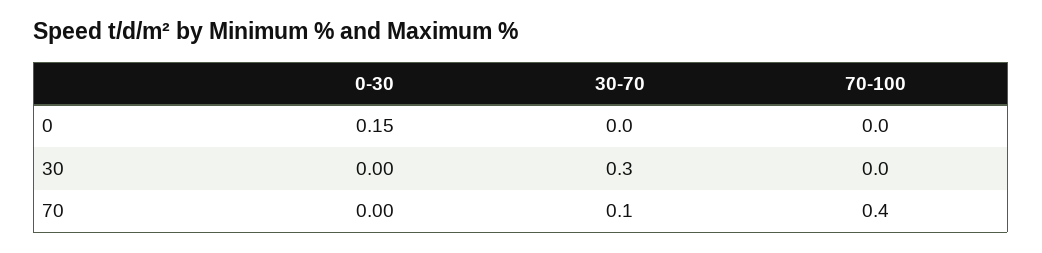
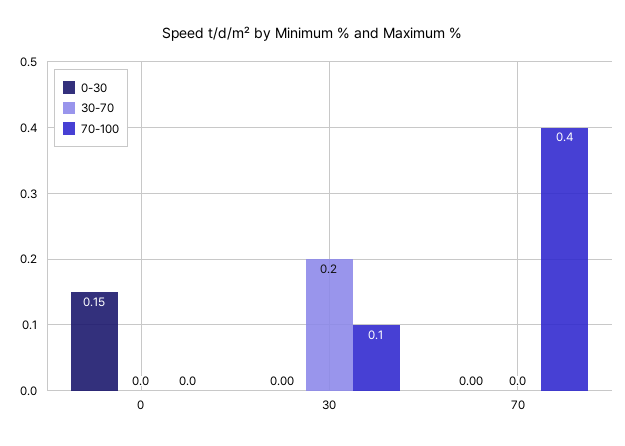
  {
    "0-30": {
      "0": 0.15,
      "30": 0,
      "70": 0
    },
    "30-70": {
      "0": 0,
-     "30": 0.3,
+     "30": 0.2,
-     "70": 0.1
+     "70": 0
    },
    "70-100": {
      "0": 0,
-     "30": 0,
+     "30": 0.1,
      "70": 0.4
    }
  }

